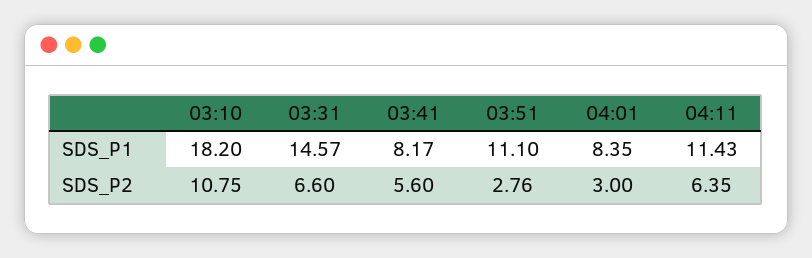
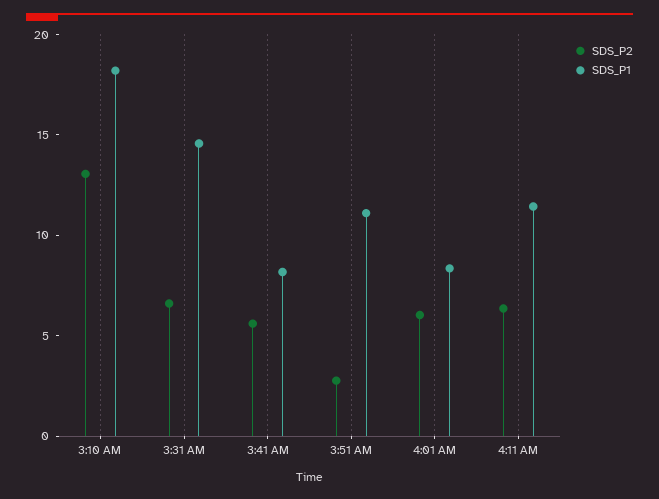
  {
    "SDS_P1": {
      "03:10": 18.2,
      "03:31": 14.57,
      "03:41": 8.17,
      "03:51": 11.1,
      "04:01": 8.35,
      "04:11": 11.43
    },
    "SDS_P2": {
-     "03:10": 10.75,
+     "03:10": 13,
      "03:31": 6.6,
      "03:41": 5.6,
      "03:51": 2.76,
-     "04:01": 3,
+     "04:01": 6,
      "04:11": 6.35
    }
  }

